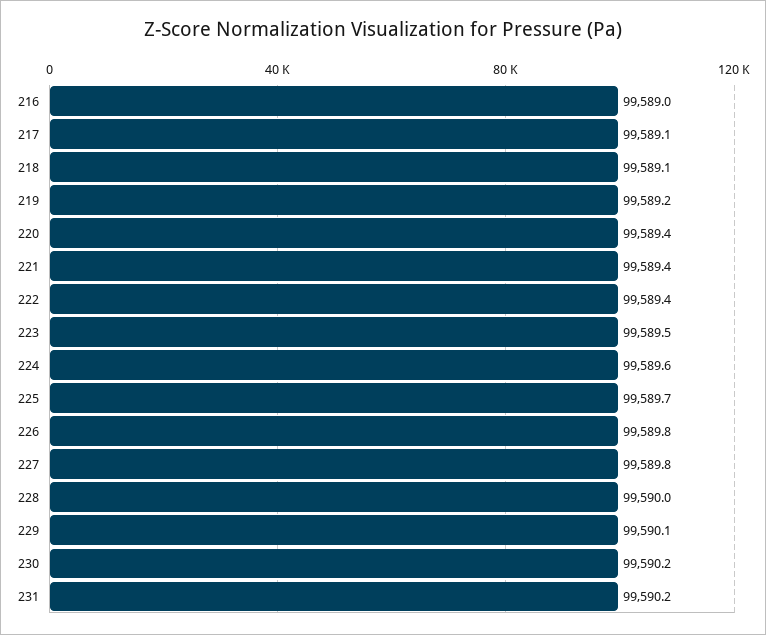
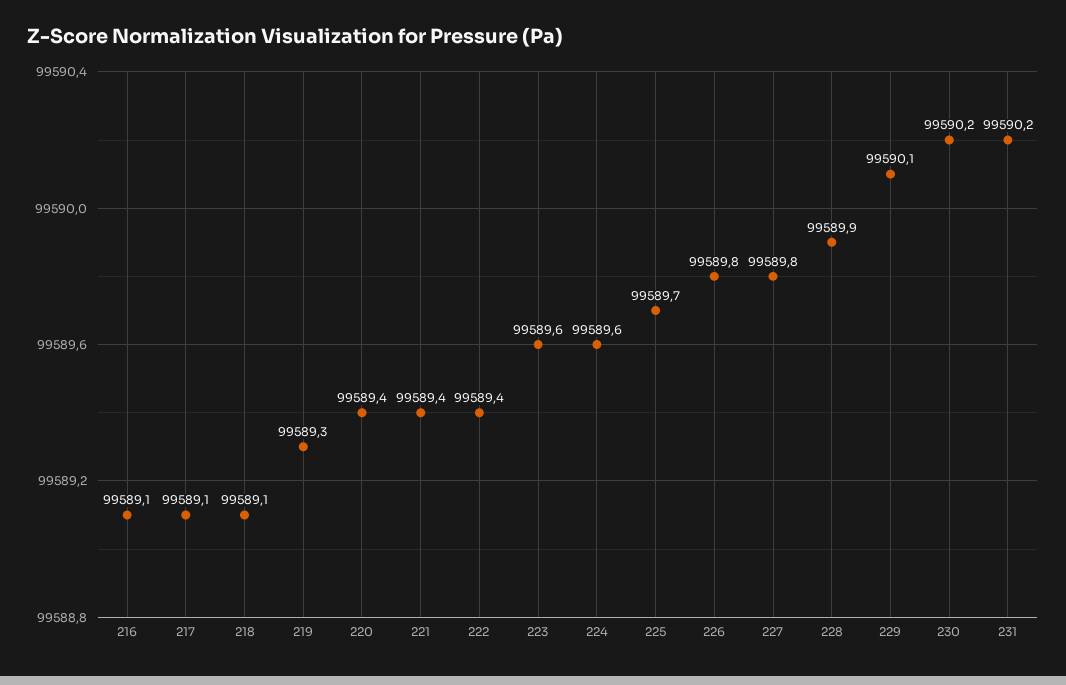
  {
-   "216": 99589,
+   "216": 99589.1,
    "217": 99589.1,
    "218": 99589.1,
-   "219": 99589.2,
+   "219": 99589.3,
    "220": 99589.4,
    "221": 99589.4,
    "222": 99589.4,
-   "223": 99589.5,
+   "223": 99589.6,
    "224": 99589.6,
    "225": 99589.7,
    "226": 99589.8,
    "227": 99589.8,
-   "228": 99590,
+   "228": 99589.9,
    "229": 99590.1,
    "230": 99590.2,
    "231": 99590.2
  }

